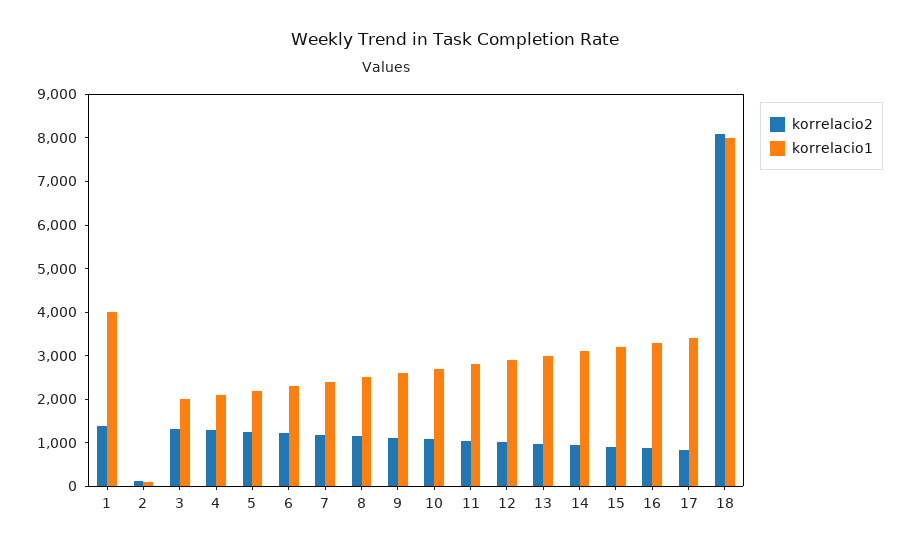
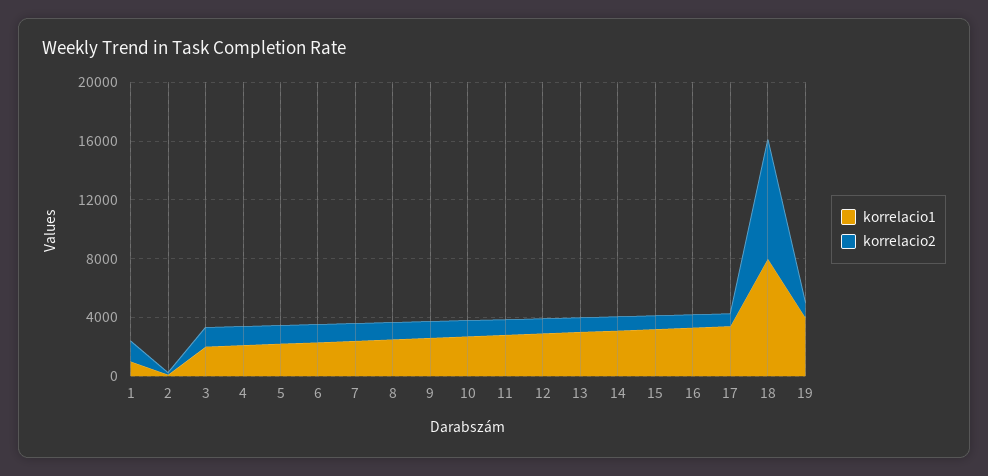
  {
    "korrelacio2": {
      "1": 1400,
      "2": 200,
      "3": 1400,
      "4": 1200,
      "5": 1200,
      "6": 1200,
      "7": 1200,
      "8": 1200,
      "9": 1200,
      "10": 1000,
      "11": 1000,
      "12": 1000,
      "13": 1000,
      "14": 1000,
      "15": 1000,
      "16": 800,
      "17": 800,
-     "18": 8200
+     "18": 8200,
+     "19": 1000
    },
    "korrelacio1": {
-     "1": 4000,
+     "1": 1000,
      "2": 200,
      "3": 2000,
      "4": 2200,
      "5": 2200,
      "6": 2400,
      "7": 2400,
      "8": 2600,
      "9": 2600,
      "10": 2800,
      "11": 2800,
      "12": 3000,
      "13": 3000,
      "14": 3200,
      "15": 3200,
      "16": 3400,
      "17": 3400,
-     "18": 8000
+     "18": 8000,
+     "19": 4000
    }
  }

